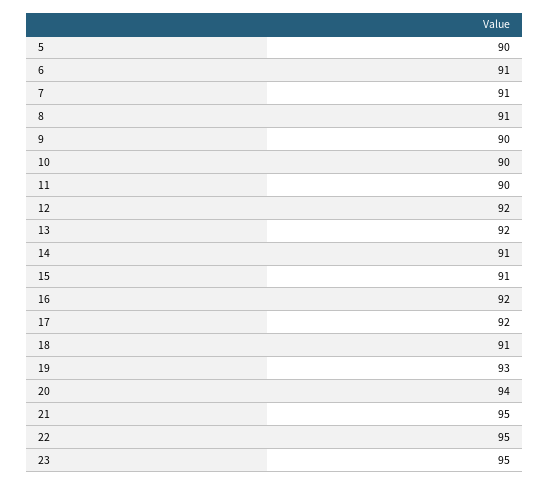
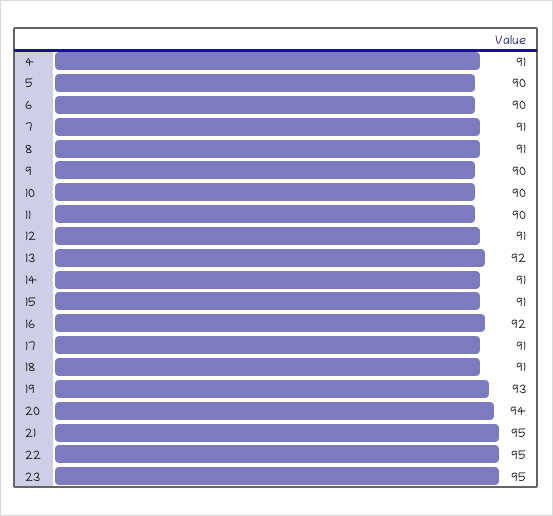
  {
    "5": 90,
-   "6": 91,
+   "6": 90,
    "7": 91,
    "8": 91,
    "9": 90,
    "10": 90,
    "11": 90,
-   "12": 92,
+   "12": 91,
    "13": 92,
    "14": 91,
    "15": 91,
    "16": 92,
-   "17": 92,
+   "17": 91,
    "18": 91,
    "19": 93,
    "20": 94,
    "21": 95,
    "22": 95,
-   "23": 95
+   "23": 95,
+   "4": 91
  }

